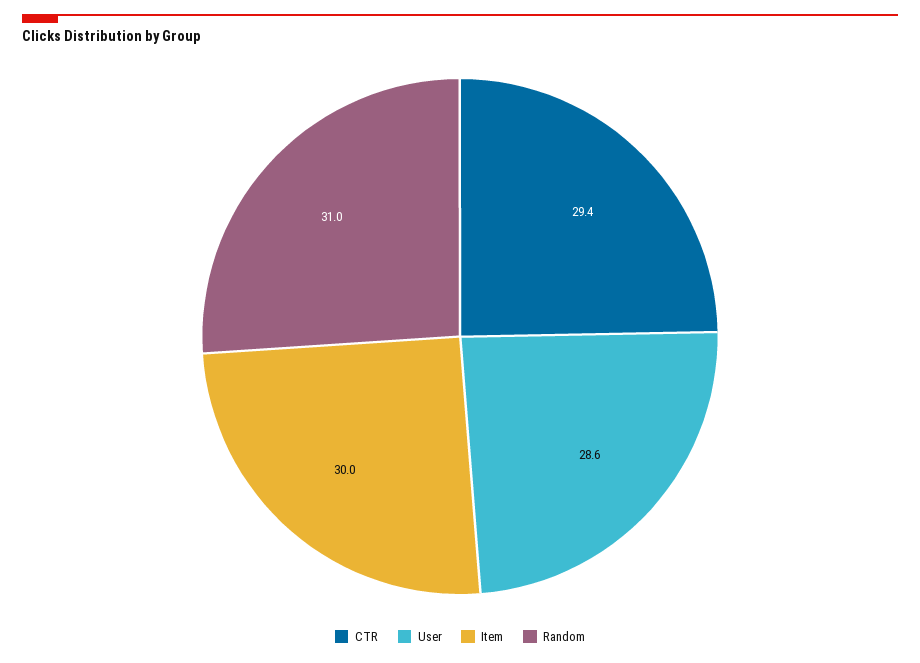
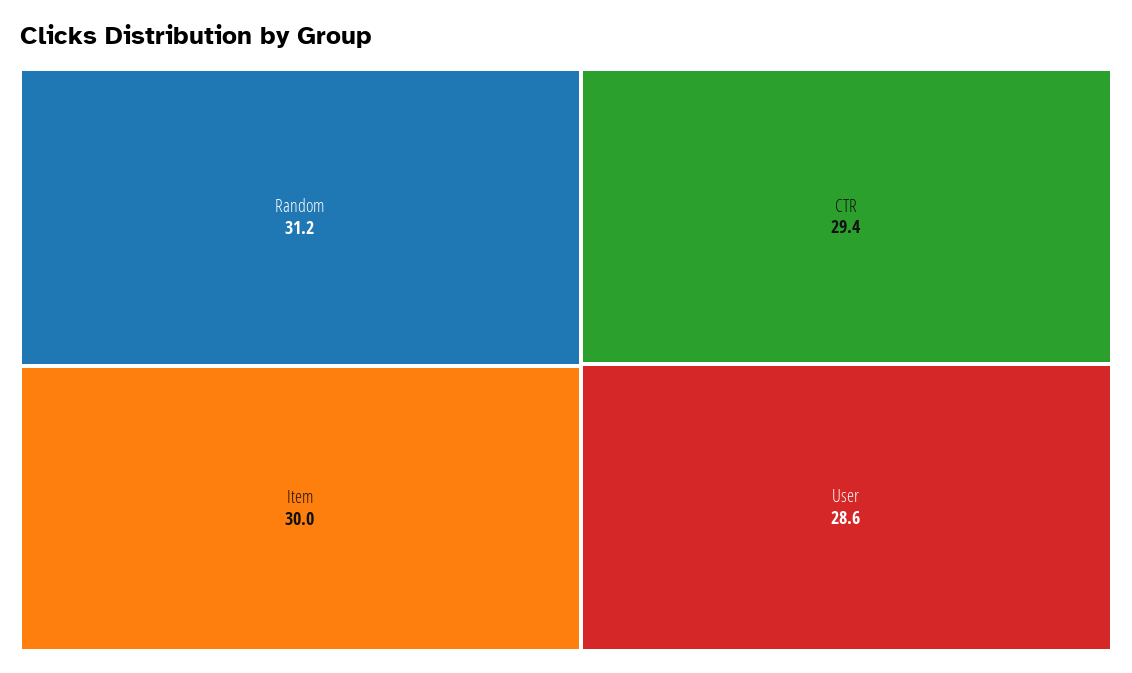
  {
    "CTR": 29.4,
    "User": 28.6,
    "Item": 30,
-   "Random": 31
+   "Random": 31.2
  }

